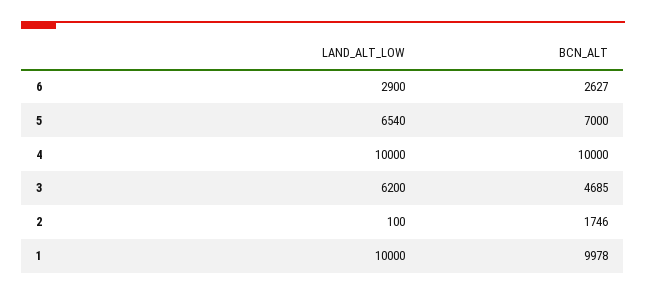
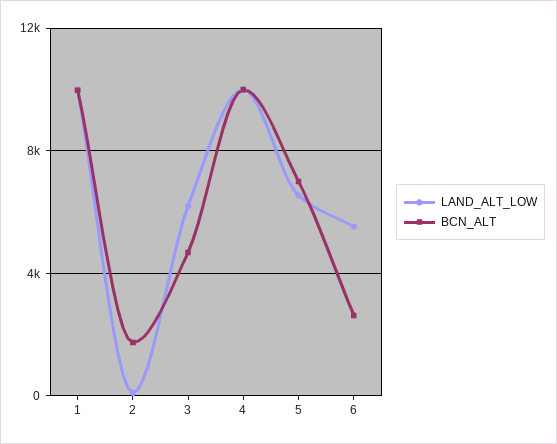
  {
    "LAND_ALT_LOW": {
-     "6": 2900,
+     "6": 5500,
      "5": 6540,
      "4": 10000,
      "3": 6200,
      "2": 100,
      "1": 10000
    },
    "BCN_ALT": {
      "6": 2627,
      "5": 7000,
      "4": 10000,
      "3": 4685,
      "2": 1746,
      "1": 9978
    }
  }

